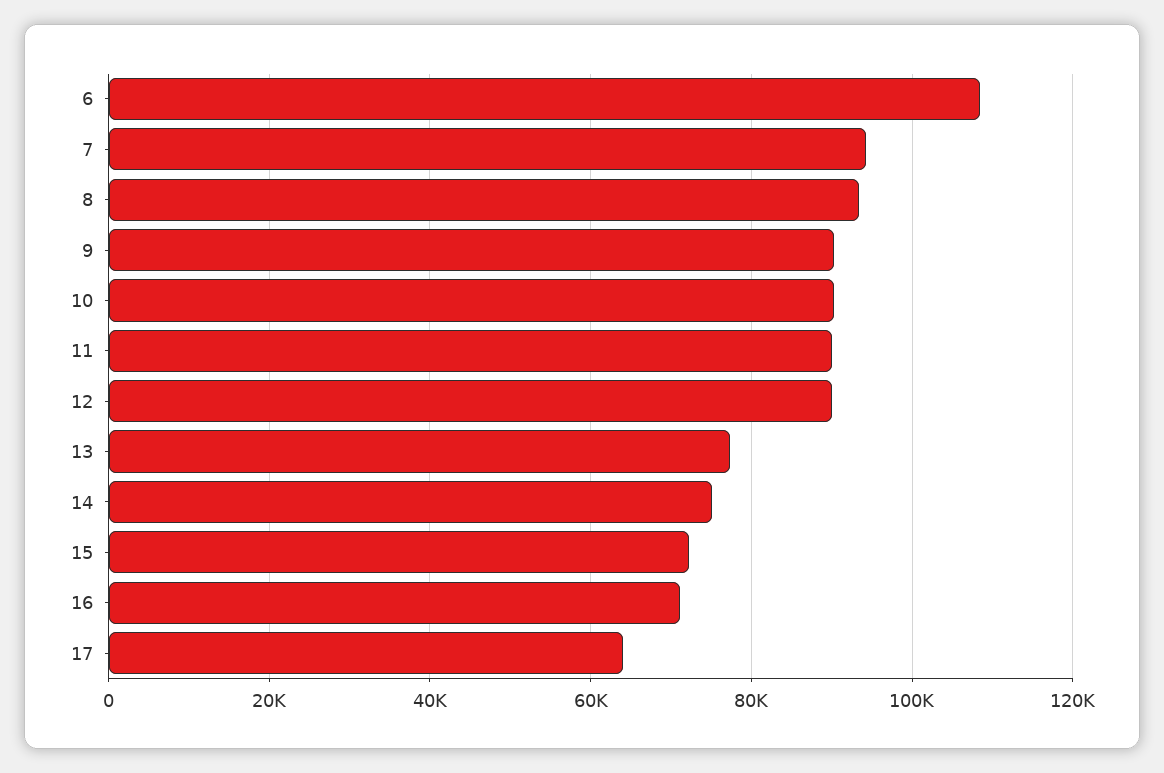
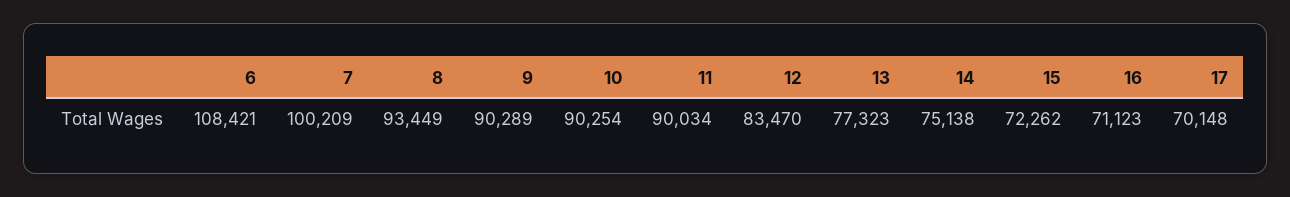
  {
    "6": 108421,
-   "7": 94000,
+   "7": 100209,
    "8": 93449,
    "9": 90289,
    "10": 90254,
    "11": 90034,
-   "12": 90000,
+   "12": 83470,
    "13": 77323,
    "14": 75138,
    "15": 72262,
    "16": 71123,
-   "17": 64000
+   "17": 70148
  }

